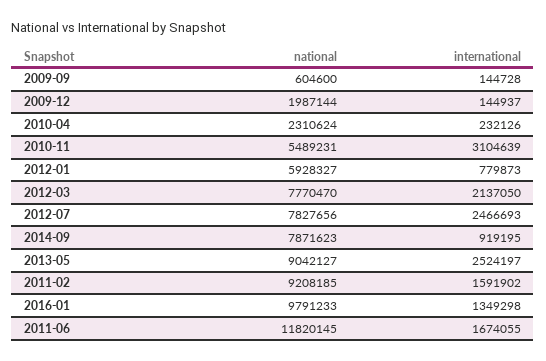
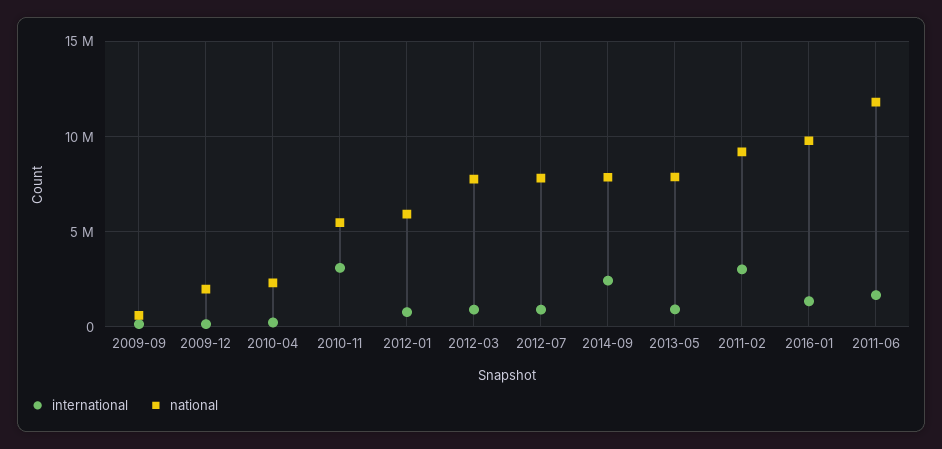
  {
    "national": {
      "2009-09": 604600,
      "2009-12": 1987144,
      "2010-04": 2310624,
      "2010-11": 5489231,
      "2012-01": 5928327,
      "2012-03": 7770470,
      "2012-07": 7827656,
      "2014-09": 7871623,
-     "2013-05": 9042127,
+     "2013-05": 8000000,
      "2011-02": 9208185,
      "2016-01": 9791233,
      "2011-06": 11820145
    },
    "international": {
      "2009-09": 144728,
      "2009-12": 144937,
      "2010-04": 232126,
      "2010-11": 3104639,
      "2012-01": 779873,
-     "2012-03": 2137050,
+     "2012-03": 1000000,
-     "2012-07": 2466693,
+     "2012-07": 1000000,
-     "2014-09": 919195,
+     "2014-09": 2500000,
-     "2013-05": 2524197,
+     "2013-05": 1000000,
-     "2011-02": 1591902,
+     "2011-02": 3000000,
      "2016-01": 1349298,
      "2011-06": 1674055
    }
  }

